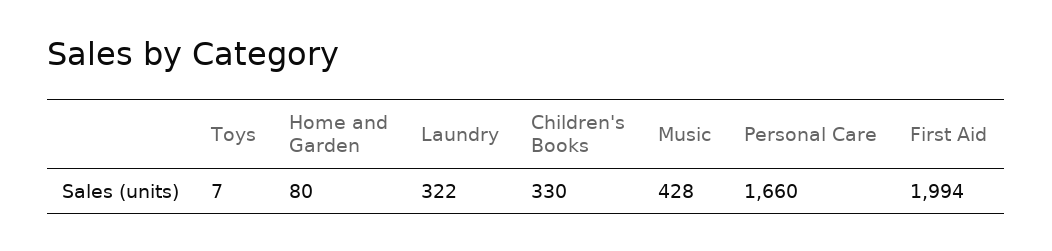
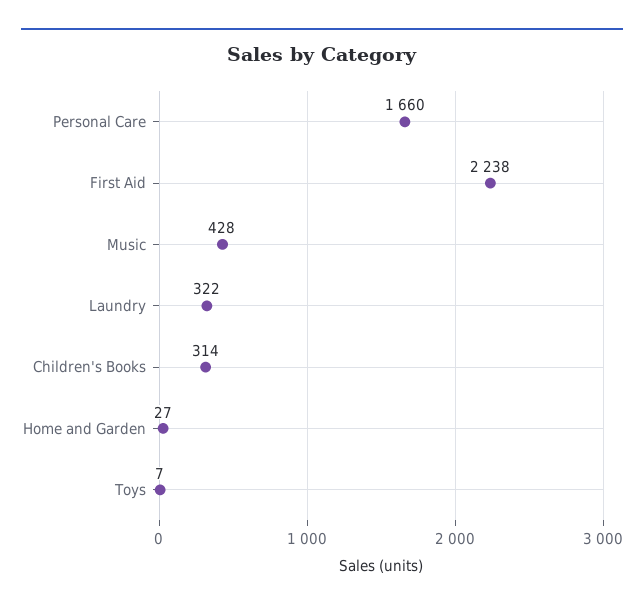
  {
    "Toys": 7,
-   "Home and Garden": 80,
+   "Home and Garden": 27,
    "Laundry": 322,
-   "Children's Books": 330,
+   "Children's Books": 314,
    "Music": 428,
    "Personal Care": 1660,
-   "First Aid": 1994
+   "First Aid": 2238
  }

